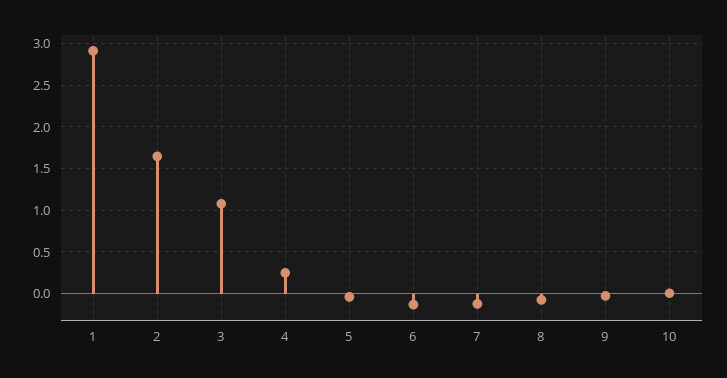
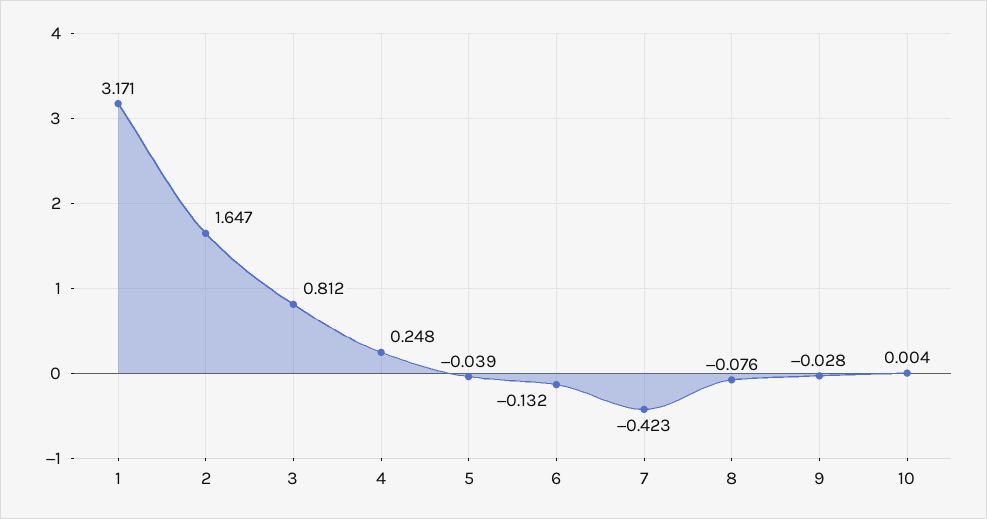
  {
-   "1": 2.9,
+   "1": 3.171,
    "2": 1.647,
-   "3": 1.1,
+   "3": 0.812,
    "4": 0.248,
    "5": -0.039,
    "6": -0.132,
-   "7": -0.1,
+   "7": -0.423,
    "8": -0.076,
    "9": -0.028,
    "10": 0.004
  }

